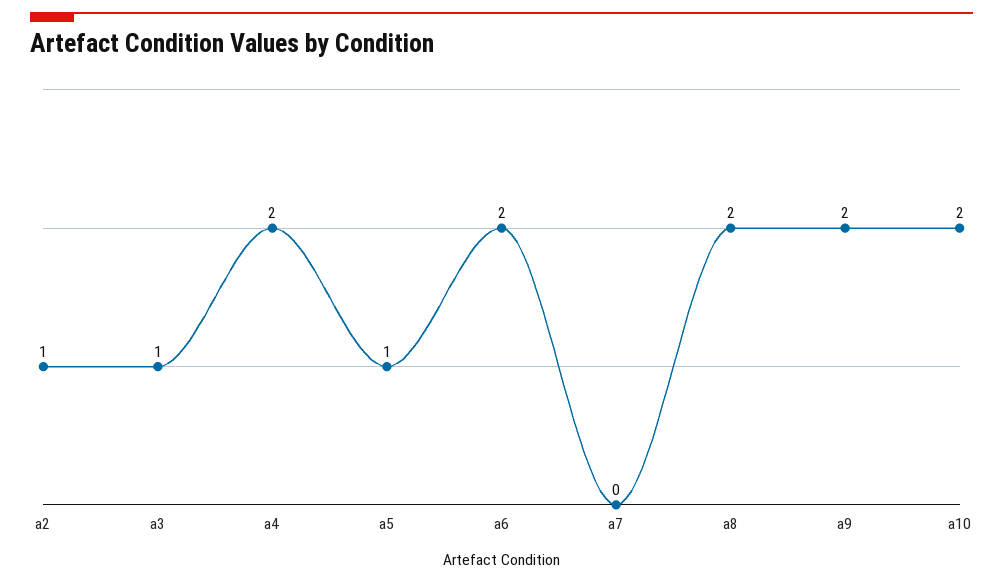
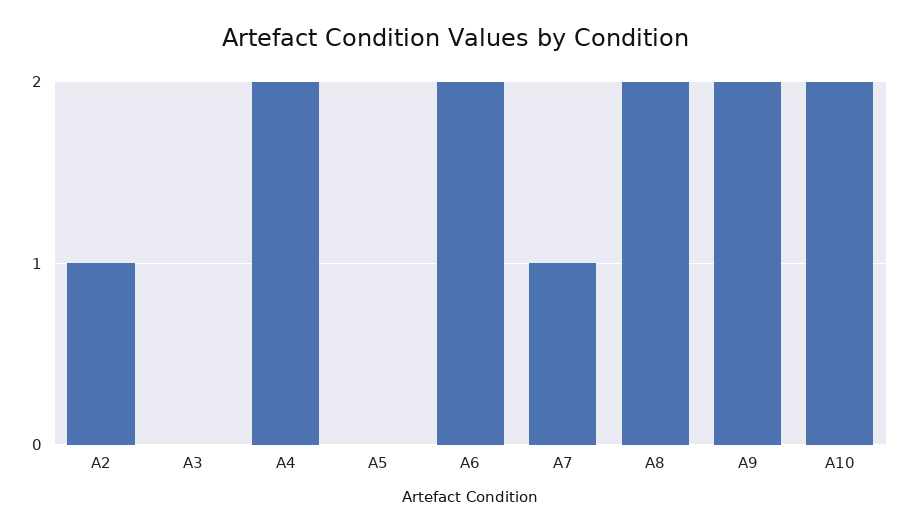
  {
    "a2": 1,
-   "a3": 1,
+   "a3": 0,
    "a4": 2,
-   "a5": 1,
+   "a5": 0,
    "a6": 2,
-   "a7": 0,
+   "a7": 1,
    "a8": 2,
    "a9": 2,
    "a10": 2
  }

